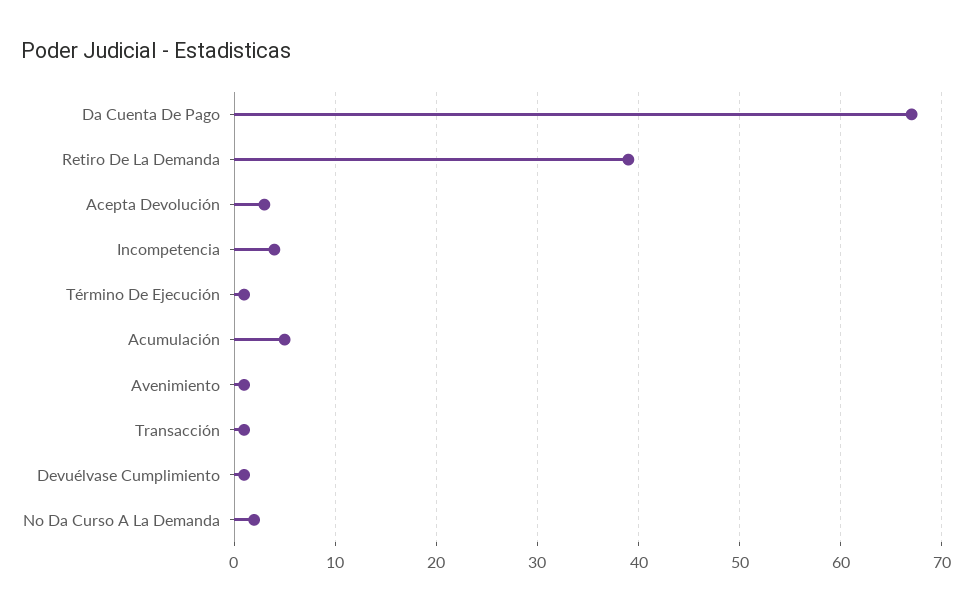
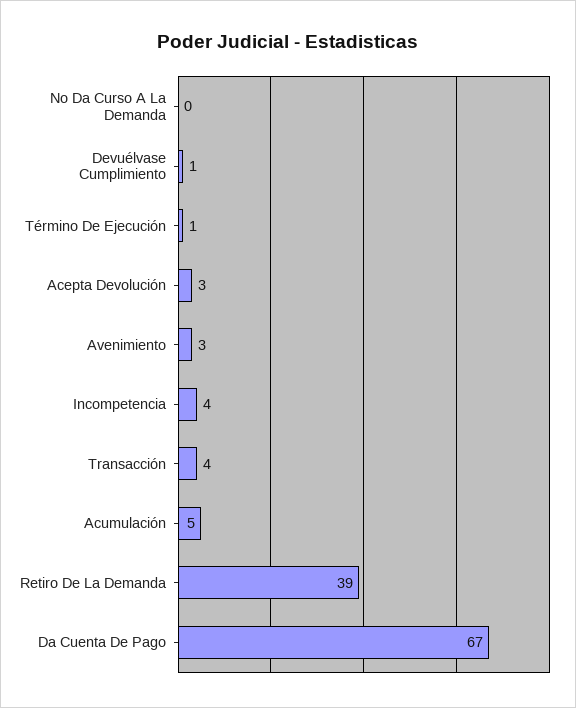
  {
    "Da Cuenta De Pago": 67,
    "Retiro De La Demanda": 39,
    "Acepta Devolución": 3,
    "Incompetencia": 4,
    "Término De Ejecución": 1,
    "Acumulación": 5,
-   "Avenimiento": 1,
+   "Avenimiento": 3,
-   "Transacción": 1,
+   "Transacción": 4,
    "Devuélvase Cumplimiento": 1,
-   "No Da Curso A La Demanda": 2
+   "No Da Curso A La Demanda": 0
  }

